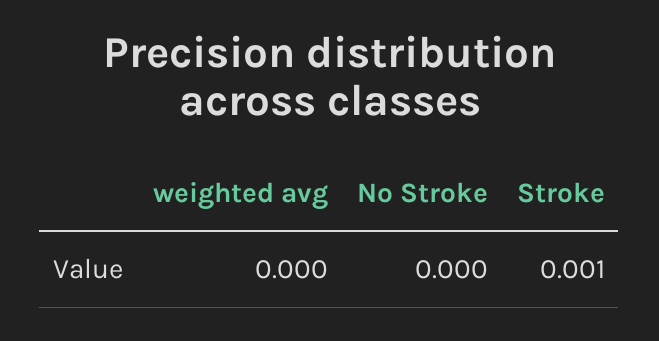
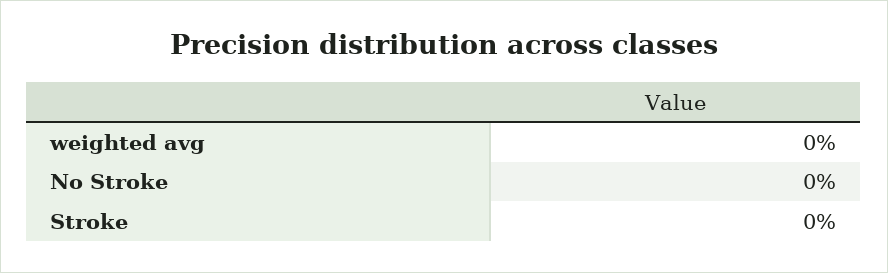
  {
    "weighted avg": 0,
    "No Stroke": 0,
-   "Stroke": 0.001
+   "Stroke": 0
  }

